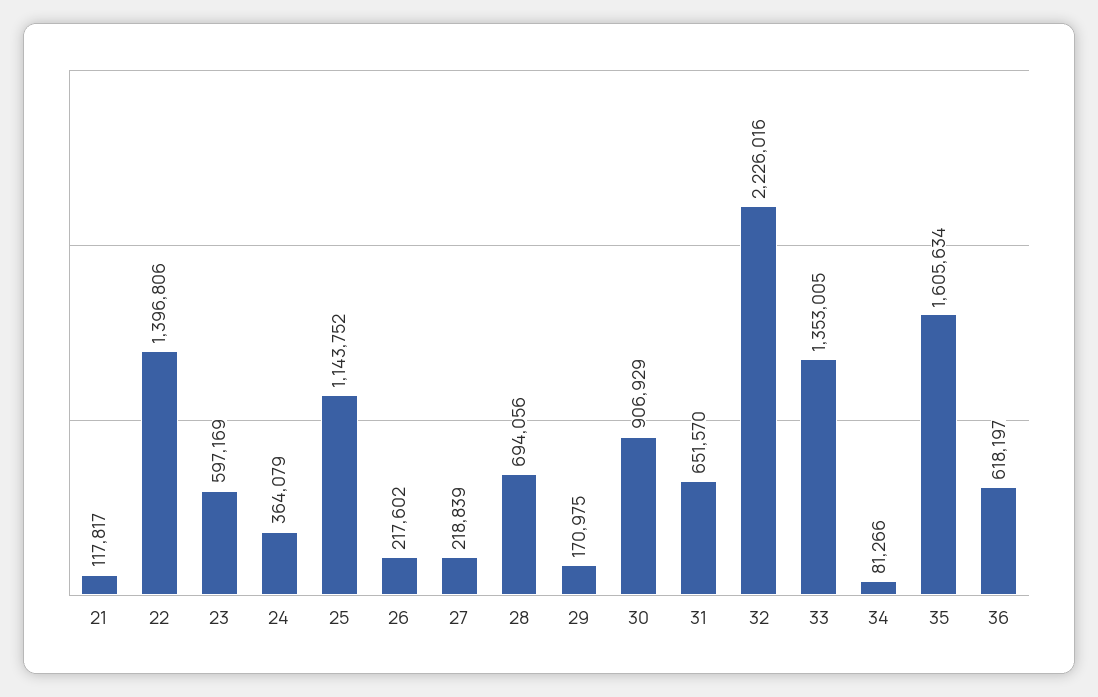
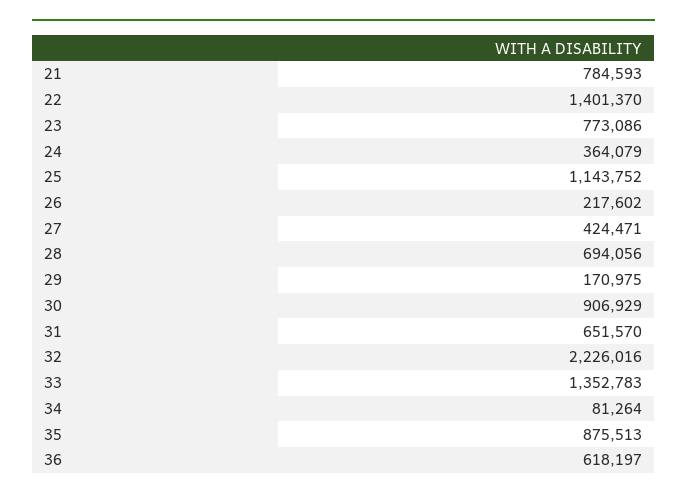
  {
-   "21": 117817,
+   "21": 784593,
-   "22": 1396806,
+   "22": 1401370,
-   "23": 597169,
+   "23": 773086,
    "24": 364079,
    "25": 1143752,
    "26": 217602,
-   "27": 218839,
+   "27": 424471,
    "28": 694056,
    "29": 170975,
    "30": 906929,
    "31": 651570,
    "32": 2226016,
-   "33": 1353005,
+   "33": 1352783,
-   "34": 81266,
+   "34": 81264,
-   "35": 1605634,
+   "35": 875513,
    "36": 618197
  }

